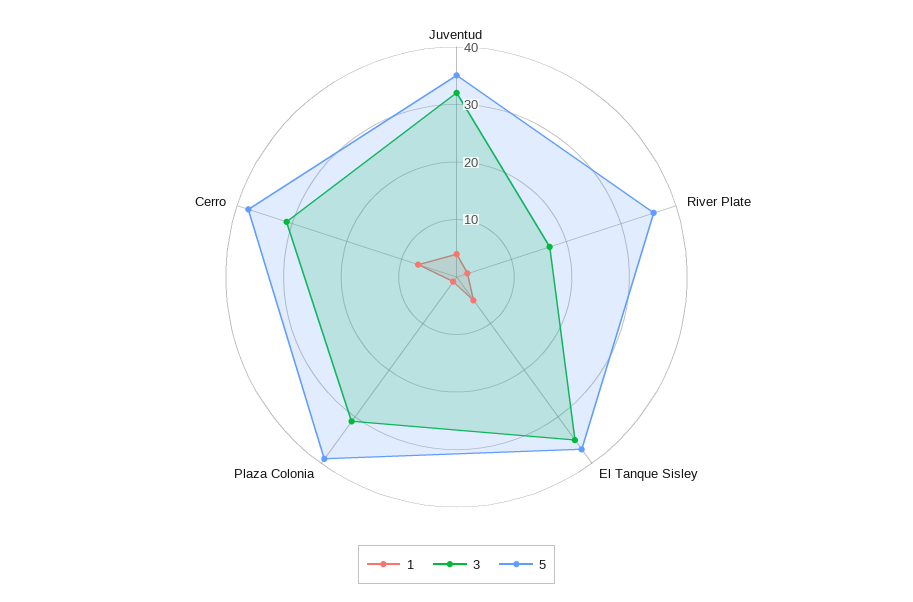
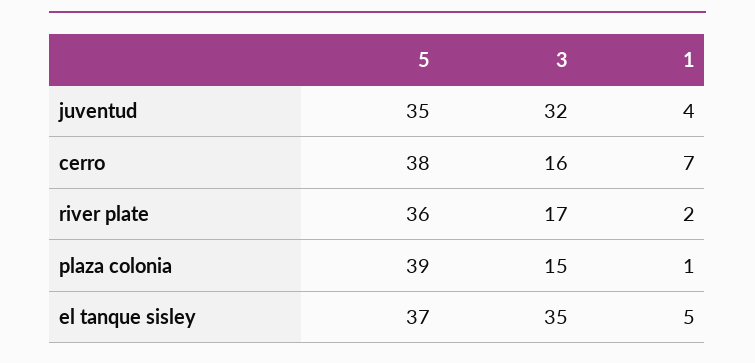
  {
    "1": {
      "Juventud": 4,
      "River Plate": 2,
      "El Tanque Sisley": 5,
      "Plaza Colonia": 1,
      "Cerro": 7
    },
    "3": {
      "Juventud": 32,
      "River Plate": 17,
      "El Tanque Sisley": 35,
-     "Plaza Colonia": 30,
+     "Plaza Colonia": 15,
-     "Cerro": 30
+     "Cerro": 16
    },
    "5": {
      "Juventud": 35,
      "River Plate": 36,
      "El Tanque Sisley": 37,
      "Plaza Colonia": 39,
      "Cerro": 38
    }
  }

